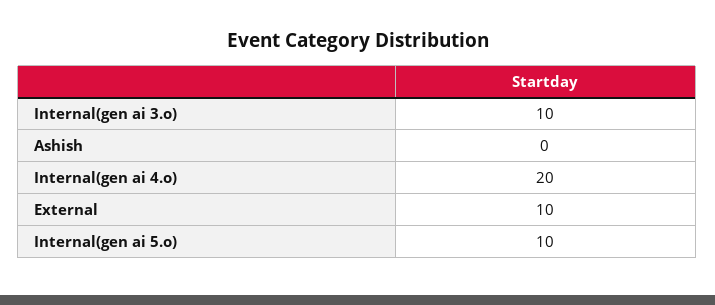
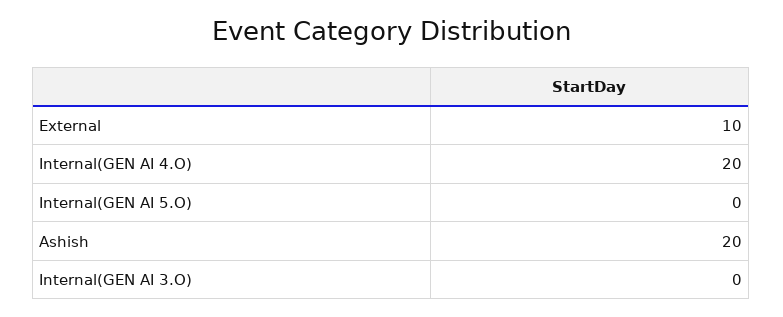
  {
-   "Internal(gen ai 3.o)": 10,
+   "Internal(gen ai 3.o)": 0,
-   "Ashish": 0,
+   "Ashish": 20,
    "Internal(gen ai 4.o)": 20,
    "External": 10,
-   "Internal(gen ai 5.o)": 10
+   "Internal(gen ai 5.o)": 0
  }

